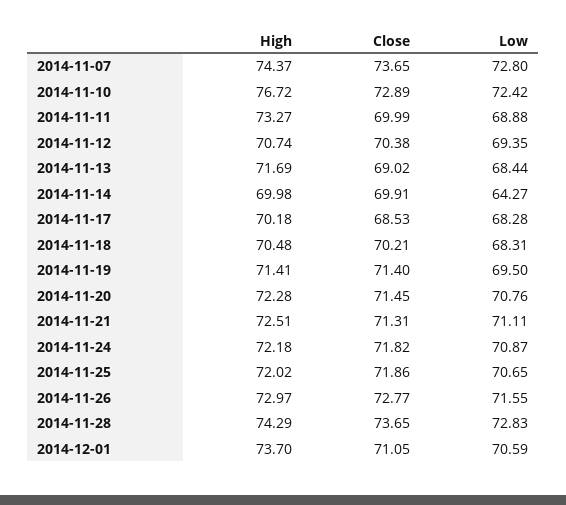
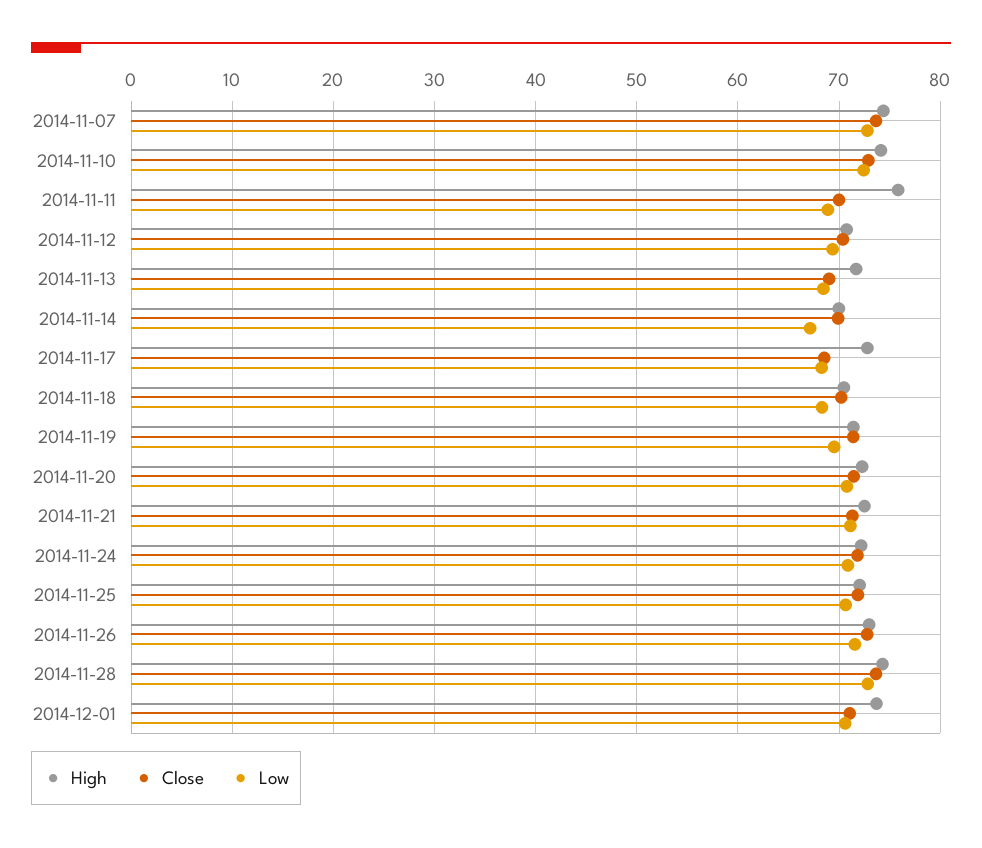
  {
    "High": {
      "2014-11-07": 74.37,
-     "2014-11-10": 76.72,
+     "2014-11-10": 74,
-     "2014-11-11": 73.27,
+     "2014-11-11": 76,
      "2014-11-12": 70.74,
      "2014-11-13": 71.69,
      "2014-11-14": 69.98,
-     "2014-11-17": 70.18,
+     "2014-11-17": 73,
      "2014-11-18": 70.48,
      "2014-11-19": 71.41,
      "2014-11-20": 72.28,
      "2014-11-21": 72.51,
      "2014-11-24": 72.18,
      "2014-11-25": 72.02,
      "2014-11-26": 72.97,
      "2014-11-28": 74.29,
      "2014-12-01": 73.7
    },
    "Close": {
      "2014-11-07": 73.65,
      "2014-11-10": 72.89,
      "2014-11-11": 69.99,
      "2014-11-12": 70.38,
      "2014-11-13": 69.02,
      "2014-11-14": 69.91,
      "2014-11-17": 68.53,
      "2014-11-18": 70.21,
      "2014-11-19": 71.4,
      "2014-11-20": 71.45,
      "2014-11-21": 71.31,
      "2014-11-24": 71.82,
      "2014-11-25": 71.86,
      "2014-11-26": 72.77,
      "2014-11-28": 73.65,
      "2014-12-01": 71.05
    },
    "Low": {
      "2014-11-07": 72.8,
      "2014-11-10": 72.42,
      "2014-11-11": 68.88,
      "2014-11-12": 69.35,
      "2014-11-13": 68.44,
-     "2014-11-14": 64.27,
+     "2014-11-14": 67,
      "2014-11-17": 68.28,
      "2014-11-18": 68.31,
      "2014-11-19": 69.5,
      "2014-11-20": 70.76,
      "2014-11-21": 71.11,
      "2014-11-24": 70.87,
      "2014-11-25": 70.65,
      "2014-11-26": 71.55,
      "2014-11-28": 72.83,
      "2014-12-01": 70.59
    }
  }

